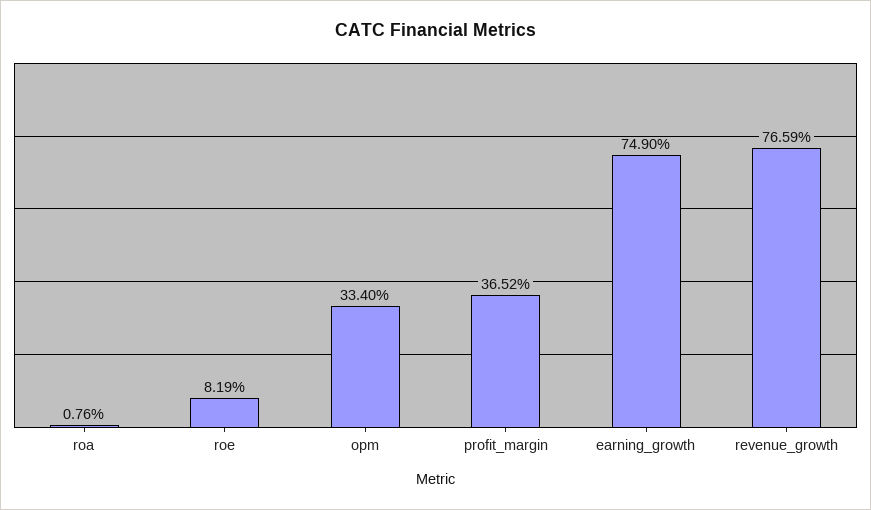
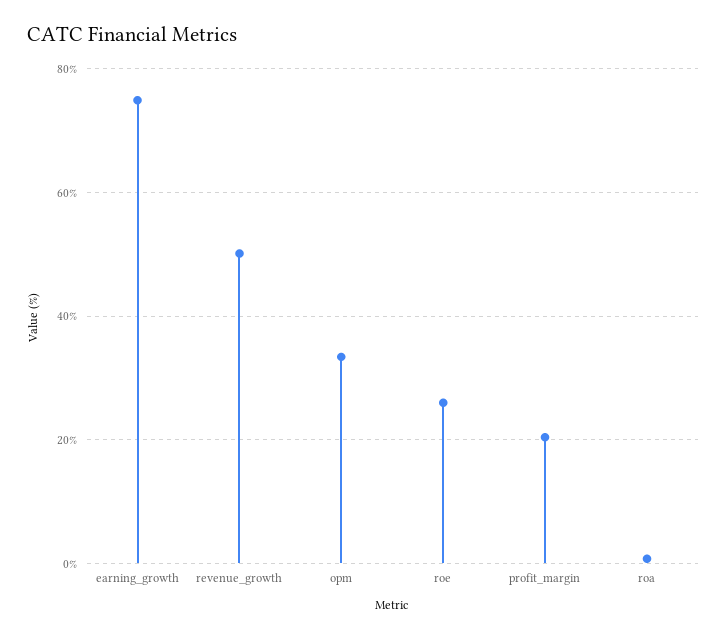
  {
    "roa": 0.76,
-   "roe": 8.19,
+   "roe": 26,
    "opm": 33.4,
-   "profit_margin": 36.52,
+   "profit_margin": 20,
    "earning_growth": 74.9,
-   "revenue_growth": 76.59
+   "revenue_growth": 50
  }

